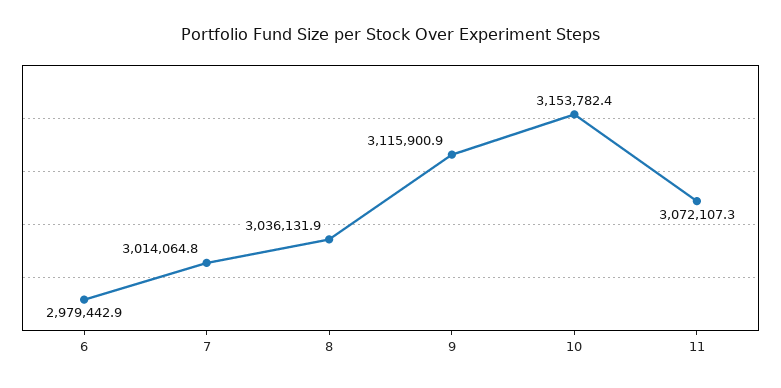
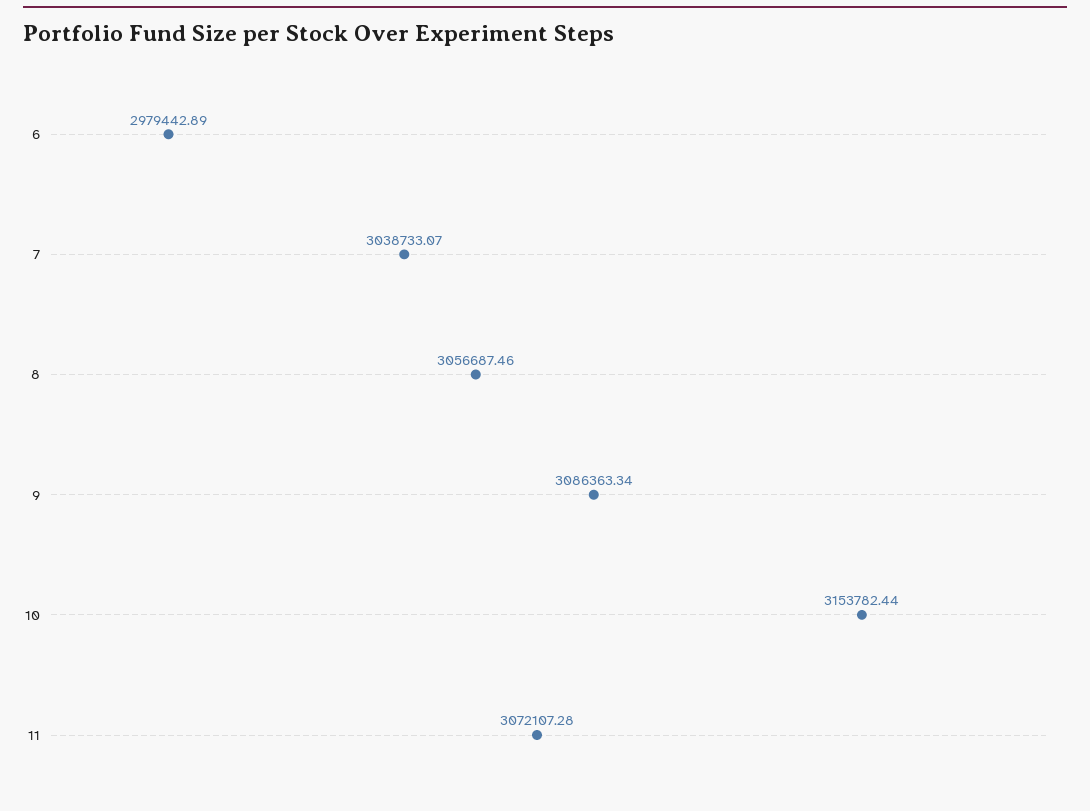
  {
    "6": 2979442.89,
-   "7": 3014064.8,
+   "7": 3038733.07,
-   "8": 3036131.9,
+   "8": 3056687.46,
-   "9": 3115900.9,
+   "9": 3086363.34,
    "10": 3153782.44,
    "11": 3072107.28
  }

